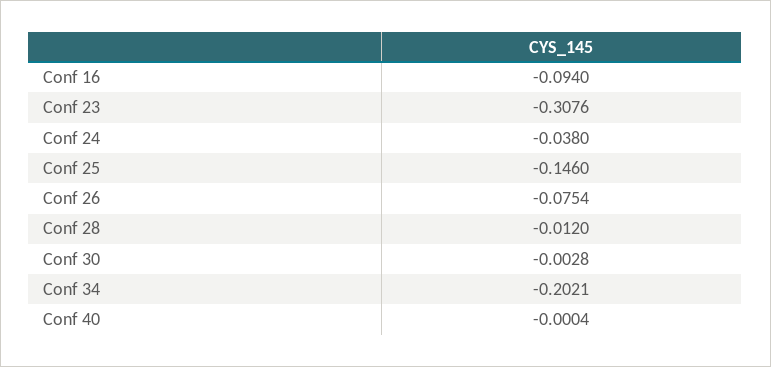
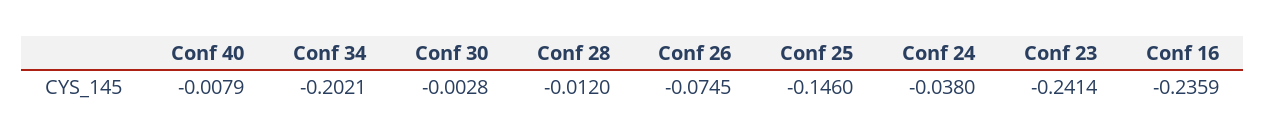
  {
-   "Conf 16": -0.094,
+   "Conf 16": -0.2359,
-   "Conf 23": -0.3076,
+   "Conf 23": -0.2414,
    "Conf 24": -0.038,
    "Conf 25": -0.146,
-   "Conf 26": -0.0754,
+   "Conf 26": -0.0745,
    "Conf 28": -0.012,
    "Conf 30": -0.0028,
    "Conf 34": -0.2021,
-   "Conf 40": -0.0004
+   "Conf 40": -0.0079
  }

